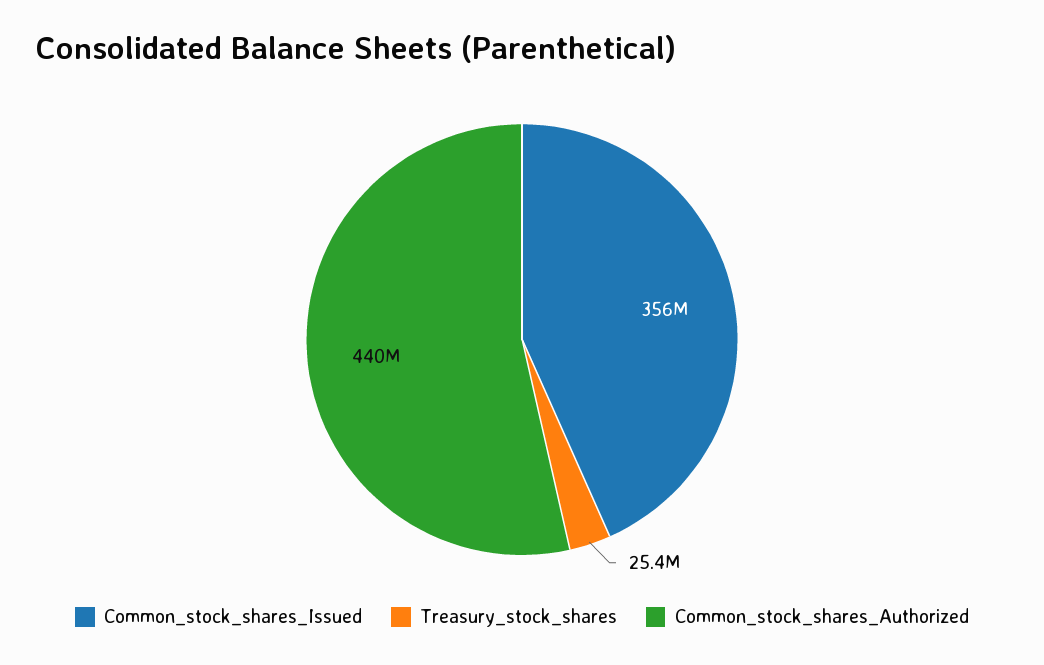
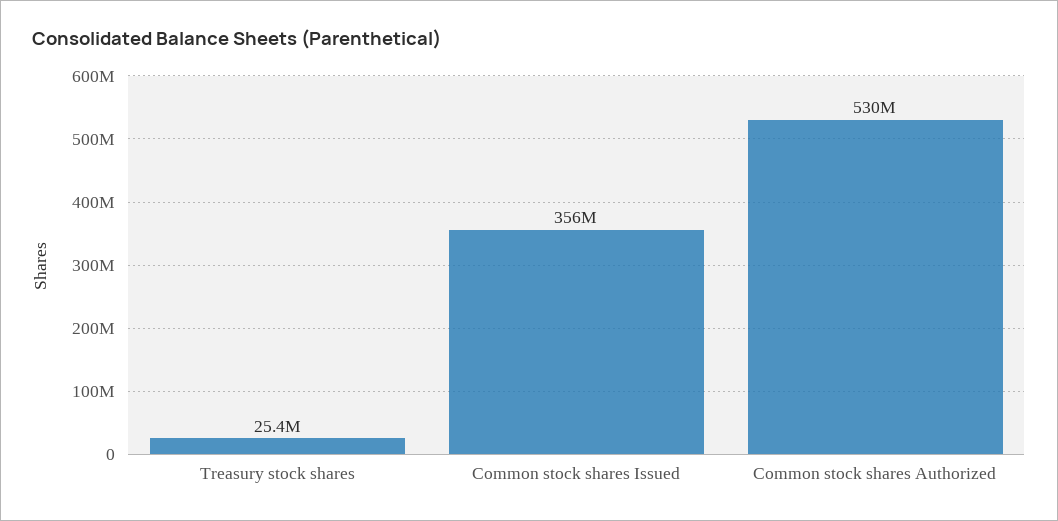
  {
    "Common_stock_shares_Issued": 356000000,
    "Treasury_stock_shares": 25400000,
-   "Common_stock_shares_Authorized": 440000000
+   "Common_stock_shares_Authorized": 530000000
  }

